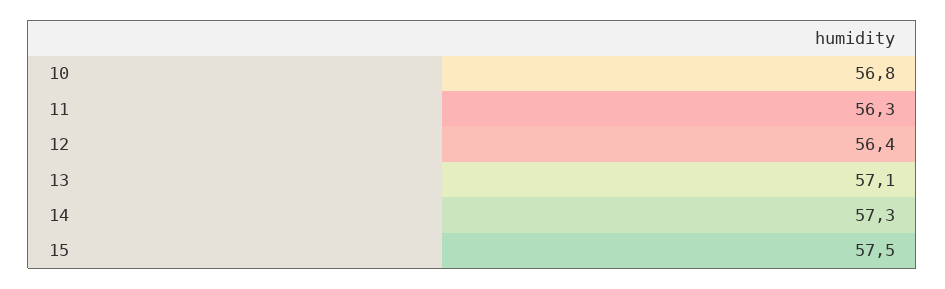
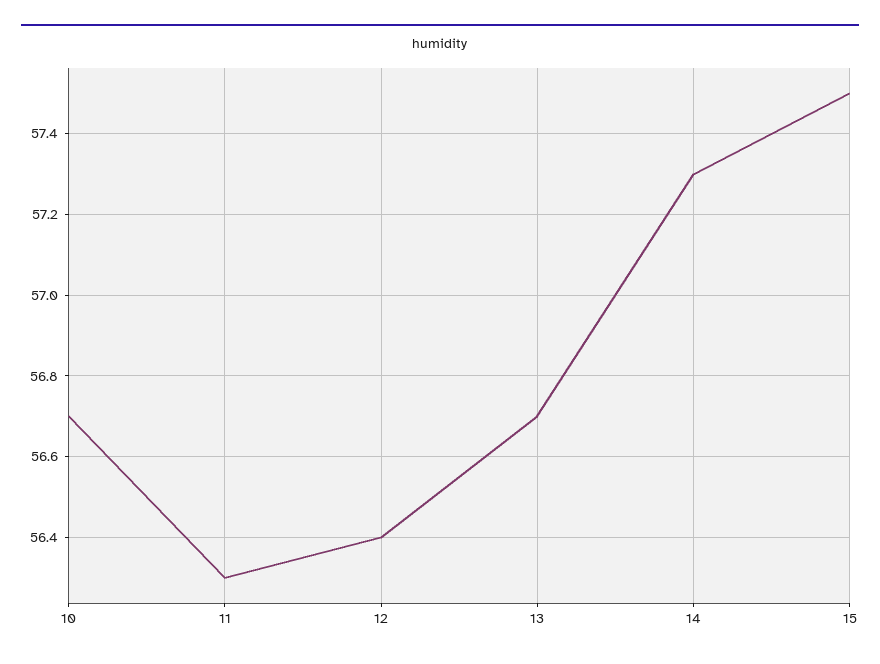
  {
-   "10": 56.8,
+   "10": 56.7,
    "11": 56.3,
    "12": 56.4,
-   "13": 57.1,
+   "13": 56.7,
    "14": 57.3,
    "15": 57.5
  }

